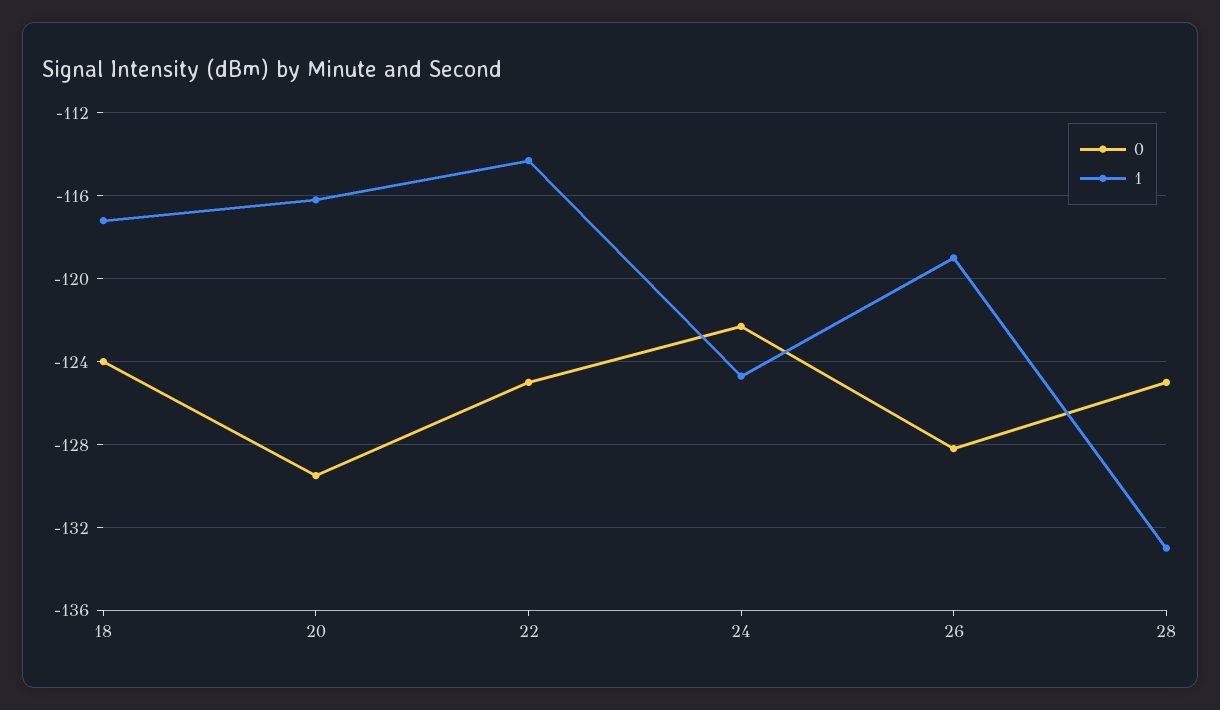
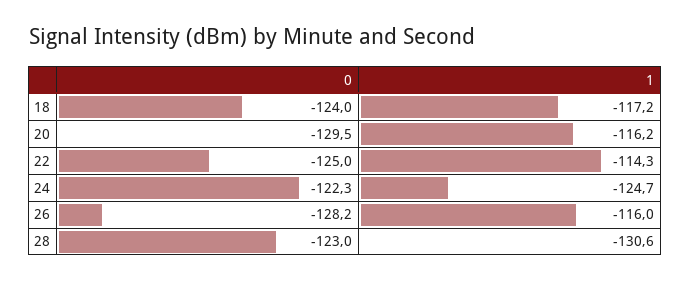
  {
    "0": {
      "18": -124,
      "20": -129.5,
      "22": -125,
      "24": -122.3,
      "26": -128.2,
-     "28": -125
+     "28": -123
    },
    "1": {
      "18": -117.2,
      "20": -116.2,
      "22": -114.3,
      "24": -124.7,
-     "26": -119,
+     "26": -116,
-     "28": -133
+     "28": -130.6
    }
  }

